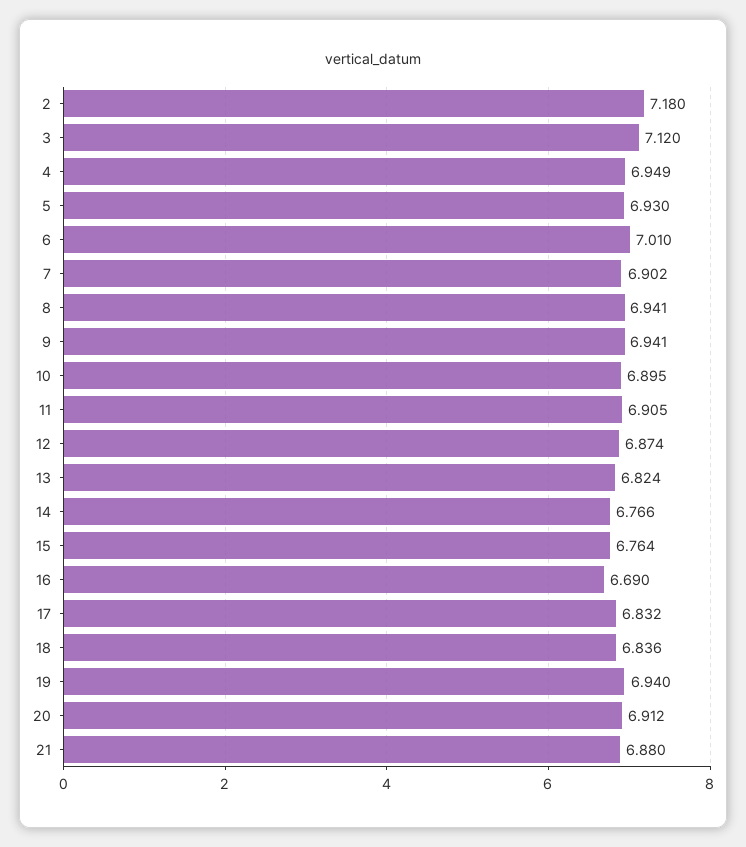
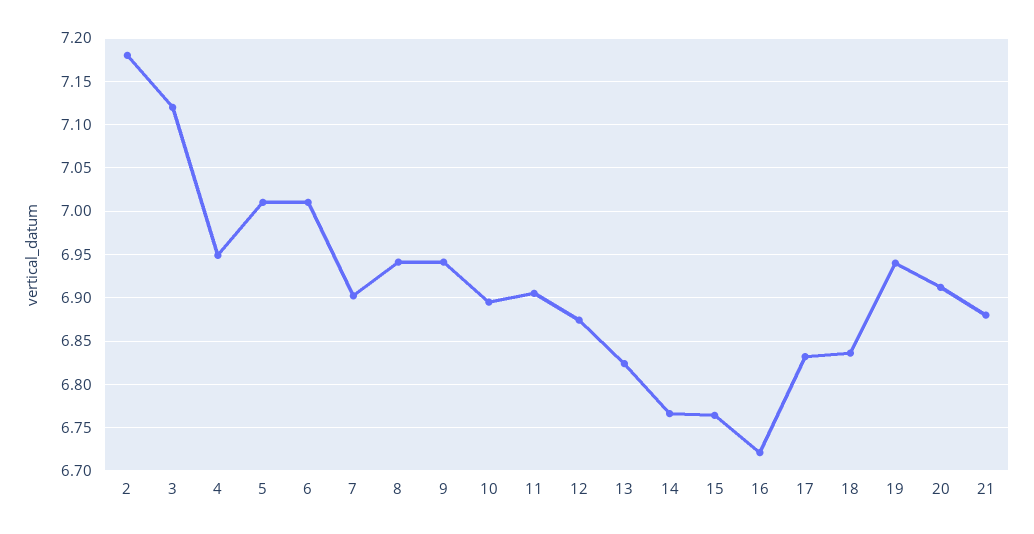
  {
    "2": 7.18,
    "3": 7.12,
    "4": 6.949,
-   "5": 6.93,
+   "5": 7.01,
    "6": 7.01,
    "7": 6.902,
    "8": 6.941,
    "9": 6.941,
    "10": 6.895,
    "11": 6.905,
    "12": 6.874,
    "13": 6.824,
    "14": 6.766,
    "15": 6.764,
-   "16": 6.69,
+   "16": 6.72,
    "17": 6.832,
    "18": 6.836,
    "19": 6.94,
    "20": 6.912,
    "21": 6.88
  }

